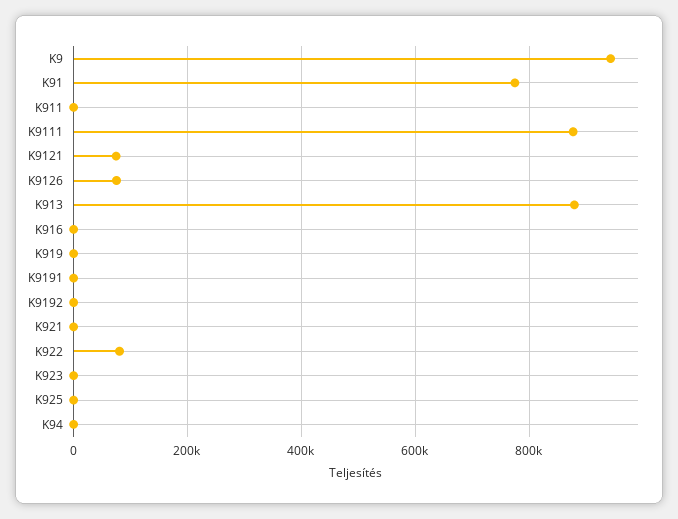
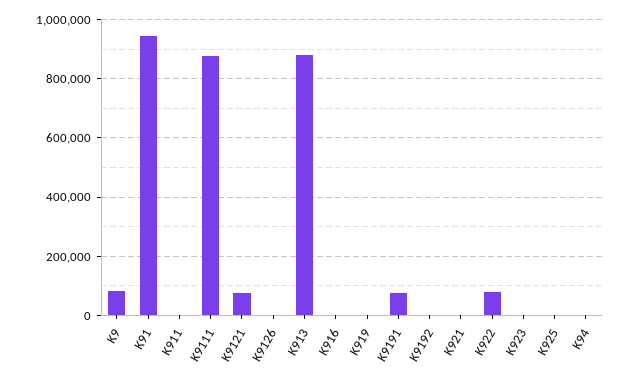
  {
-   "K9": 940000,
+   "K9": 75000,
-   "K91": 780000,
+   "K91": 950000,
    "K911": 0,
    "K9111": 880000,
    "K9121": 80000,
-   "K9126": 80000,
+   "K9126": 0,
    "K913": 880000,
    "K916": 0,
    "K919": 0,
-   "K9191": 0,
+   "K9191": 75000,
    "K9192": 0,
    "K921": 0,
    "K922": 80000,
    "K923": 0,
    "K925": 0,
    "K94": 0
  }

